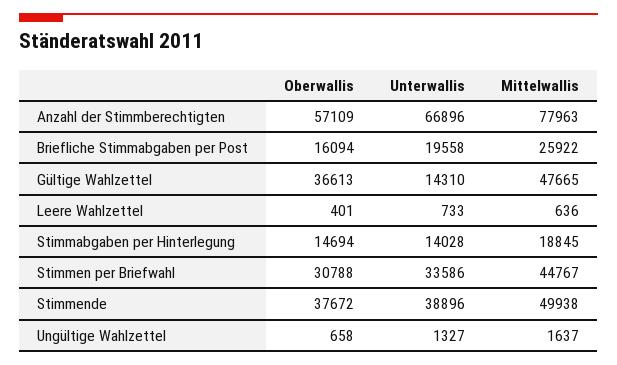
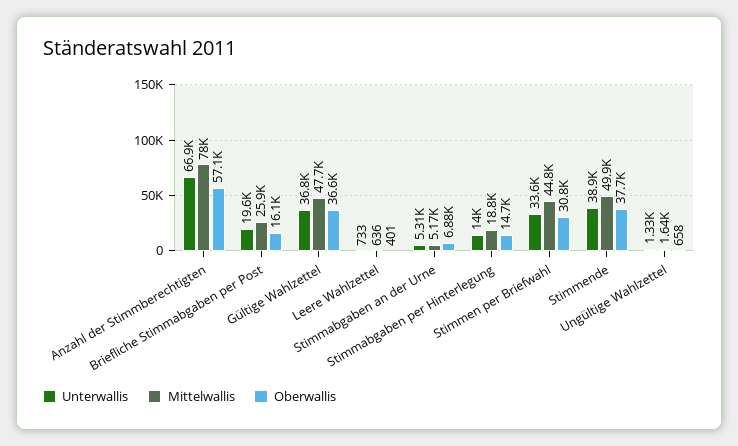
  {
    "Oberwallis": {
      "Anzahl der Stimmberechtigten": 57109,
      "Briefliche Stimmabgaben per Post": 16094,
      "Gültige Wahlzettel": 36613,
      "Leere Wahlzettel": 401,
      "Stimmabgaben per Hinterlegung": 14694,
      "Stimmen per Briefwahl": 30788,
      "Stimmende": 37672,
-     "Ungültige Wahlzettel": 658
+     "Ungültige Wahlzettel": 658,
+     "Stimmabgaben an der Urne": 6880
    },
    "Unterwallis": {
      "Anzahl der Stimmberechtigten": 66896,
      "Briefliche Stimmabgaben per Post": 19558,
-     "Gültige Wahlzettel": 14310,
+     "Gültige Wahlzettel": 36800,
      "Leere Wahlzettel": 733,
      "Stimmabgaben per Hinterlegung": 14028,
      "Stimmen per Briefwahl": 33586,
      "Stimmende": 38896,
-     "Ungültige Wahlzettel": 1327
+     "Ungültige Wahlzettel": 1327,
+     "Stimmabgaben an der Urne": 5310
    },
    "Mittelwallis": {
      "Anzahl der Stimmberechtigten": 77963,
      "Briefliche Stimmabgaben per Post": 25922,
      "Gültige Wahlzettel": 47665,
      "Leere Wahlzettel": 636,
      "Stimmabgaben per Hinterlegung": 18845,
      "Stimmen per Briefwahl": 44767,
      "Stimmende": 49938,
-     "Ungültige Wahlzettel": 1637
+     "Ungültige Wahlzettel": 1637,
+     "Stimmabgaben an der Urne": 5170
    }
  }

